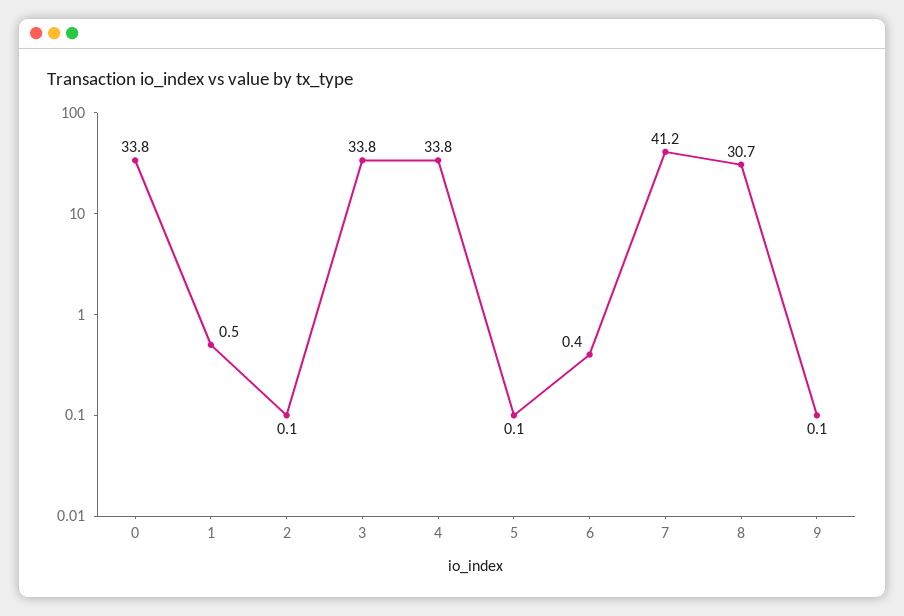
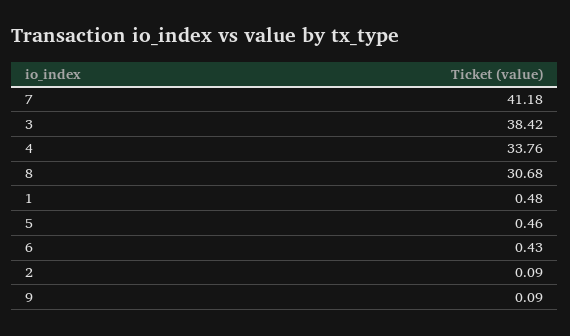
  {
-   "0": 33.8,
    "1": 0.48,
    "2": 0.09,
-   "3": 33.8,
+   "3": 38.42,
    "4": 33.76,
-   "5": 0.1,
+   "5": 0.46,
    "6": 0.43,
    "7": 41.18,
    "8": 30.68,
    "9": 0.09
  }

